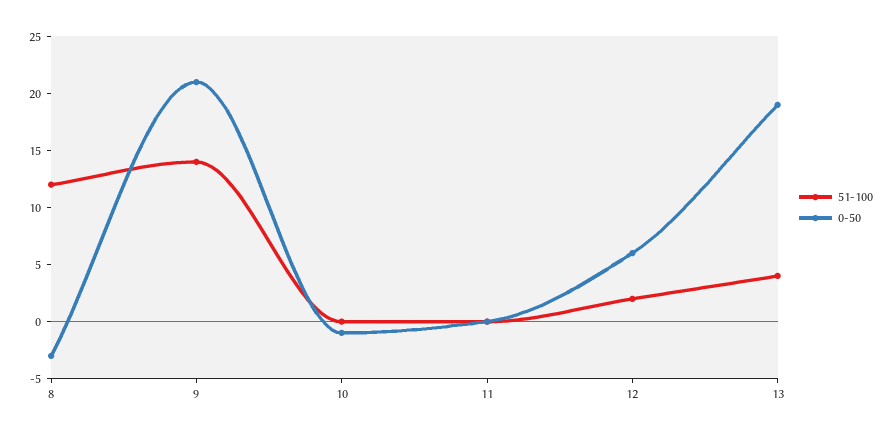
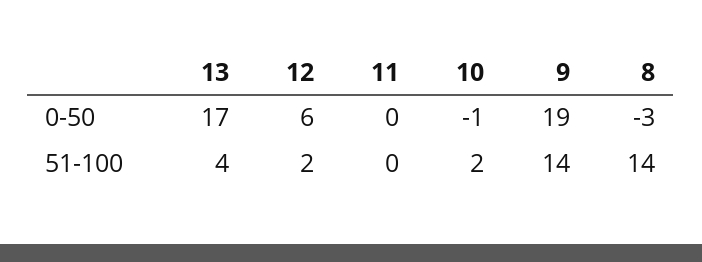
  {
    "51-100": {
-     "8": 12,
+     "8": 14,
      "9": 14,
-     "10": 0,
+     "10": 2,
      "11": 0,
      "12": 2,
      "13": 4
    },
    "0-50": {
      "8": -3,
-     "9": 21,
+     "9": 19,
      "10": -1,
      "11": 0,
      "12": 6,
-     "13": 19
+     "13": 17
    }
  }

